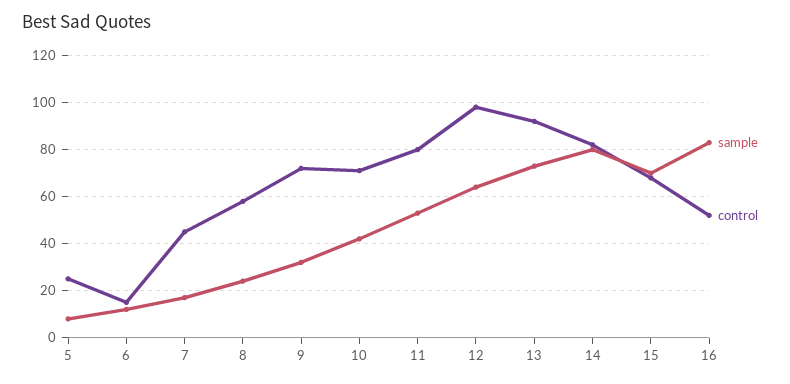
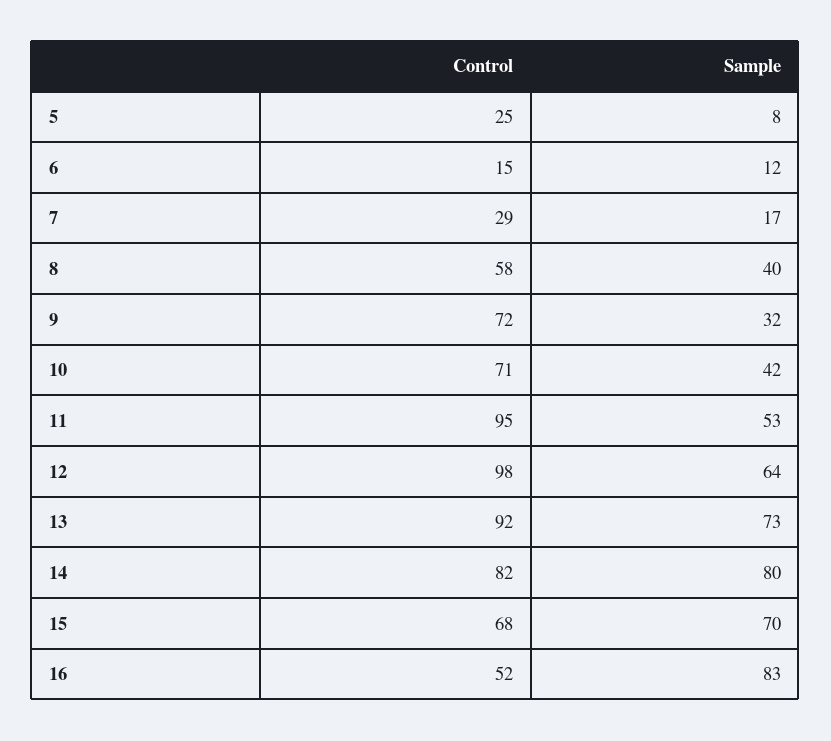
  {
    "sample": {
      "5": 8,
      "6": 12,
      "7": 17,
-     "8": 25,
+     "8": 40,
      "9": 32,
      "10": 42,
      "11": 53,
      "12": 64,
      "13": 73,
      "14": 80,
      "15": 70,
      "16": 83
    },
    "control": {
      "5": 25,
      "6": 15,
-     "7": 45,
+     "7": 29,
      "8": 58,
      "9": 72,
      "10": 71,
-     "11": 80,
+     "11": 95,
      "12": 98,
      "13": 92,
      "14": 82,
      "15": 68,
      "16": 52
    }
  }

